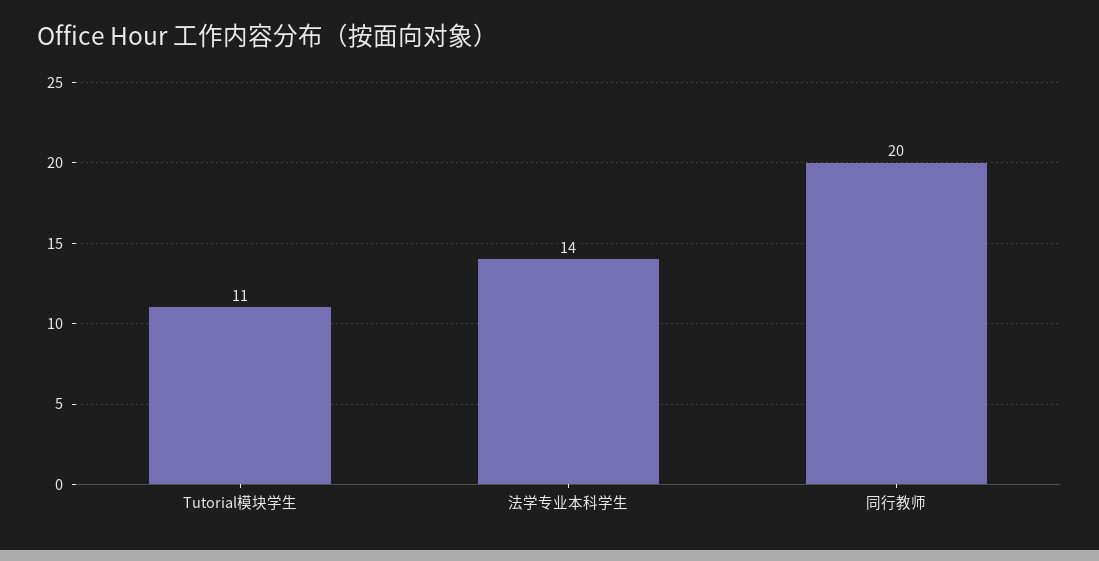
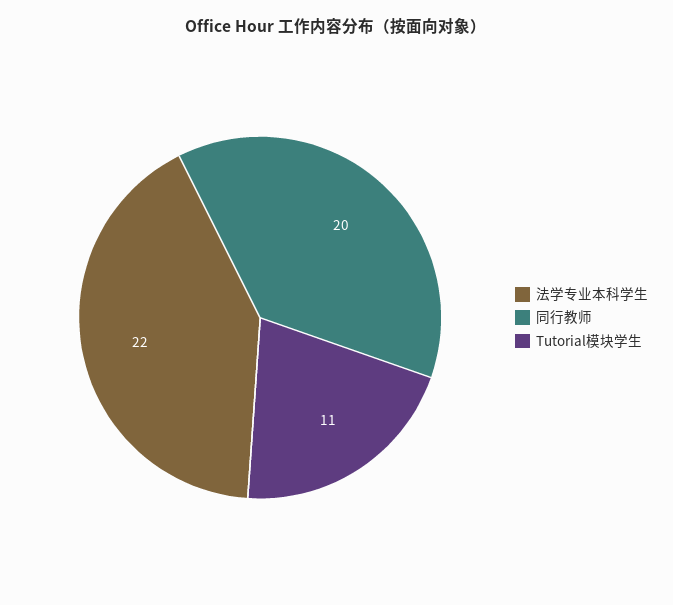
  {
    "Tutorial模块学生": 11,
-   "法学专业本科学生": 14,
+   "法学专业本科学生": 22,
    "同行教师": 20
  }

